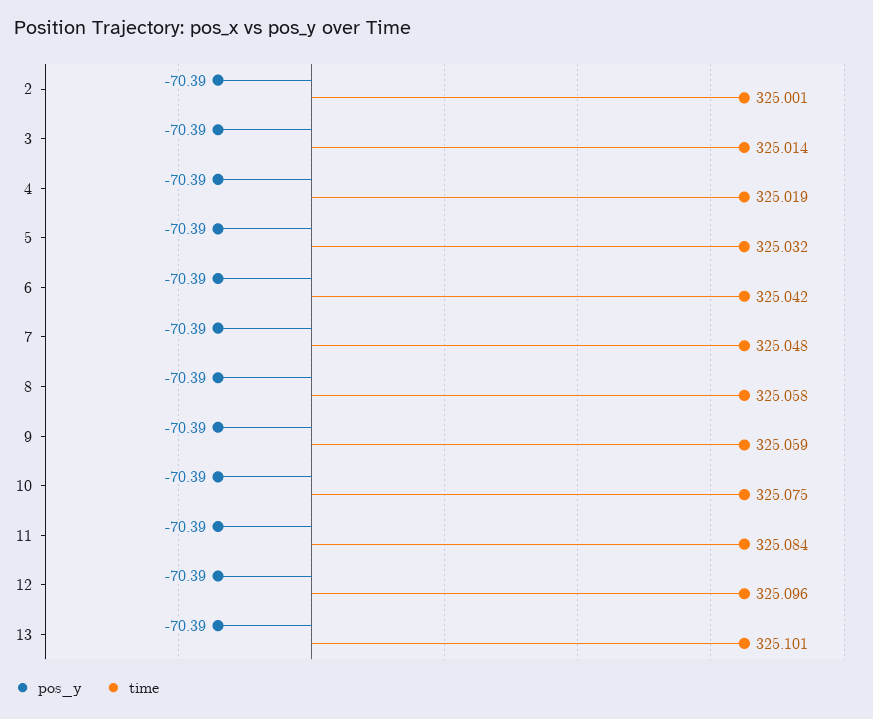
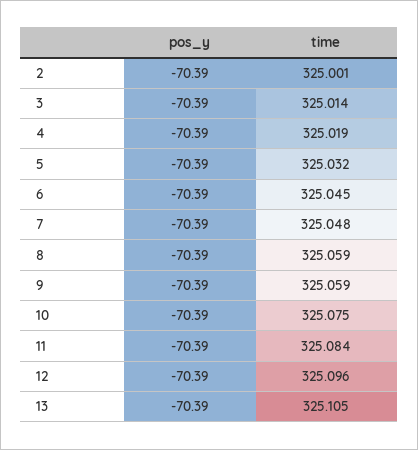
  {
    "pos_y": {
      "2": -70.39,
      "3": -70.39,
      "4": -70.39,
      "5": -70.39,
      "6": -70.39,
      "7": -70.39,
      "8": -70.39,
      "9": -70.39,
      "10": -70.39,
      "11": -70.39,
      "12": -70.39,
      "13": -70.39
    },
    "time": {
      "2": 325.001,
      "3": 325.014,
      "4": 325.019,
      "5": 325.032,
-     "6": 325.042,
+     "6": 325.045,
      "7": 325.048,
-     "8": 325.058,
+     "8": 325.059,
      "9": 325.059,
      "10": 325.075,
      "11": 325.084,
      "12": 325.096,
-     "13": 325.101
+     "13": 325.105
    }
  }

